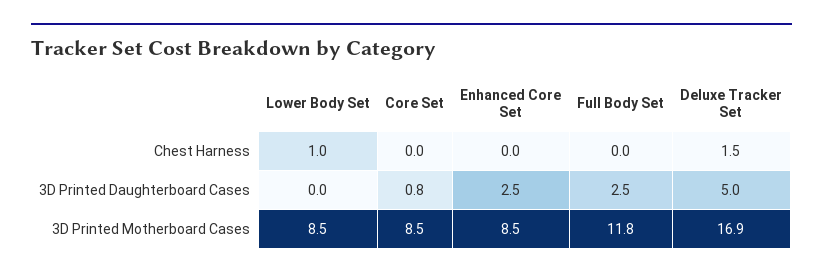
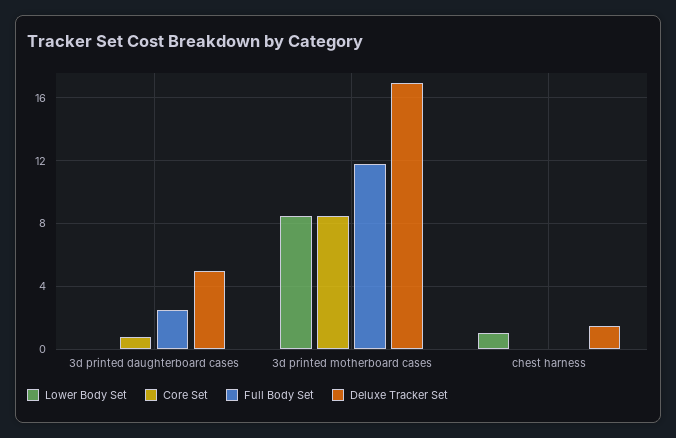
  {
    "Lower Body Set": {
      "Chest Harness": 1,
      "3D Printed Daughterboard Cases": 0,
      "3D Printed Motherboard Cases": 8.5
    },
    "Core Set": {
      "Chest Harness": 0,
      "3D Printed Daughterboard Cases": 0.8,
      "3D Printed Motherboard Cases": 8.5
    },
-   "Enhanced Core Set": {
-     "Chest Harness": 0,
-     "3D Printed Daughterboard Cases": 2.5,
-     "3D Printed Motherboard Cases": 8.5
-   },
    "Full Body Set": {
      "Chest Harness": 0,
      "3D Printed Daughterboard Cases": 2.5,
      "3D Printed Motherboard Cases": 11.8
    },
    "Deluxe Tracker Set": {
      "Chest Harness": 1.5,
      "3D Printed Daughterboard Cases": 5,
      "3D Printed Motherboard Cases": 16.9
    }
  }

